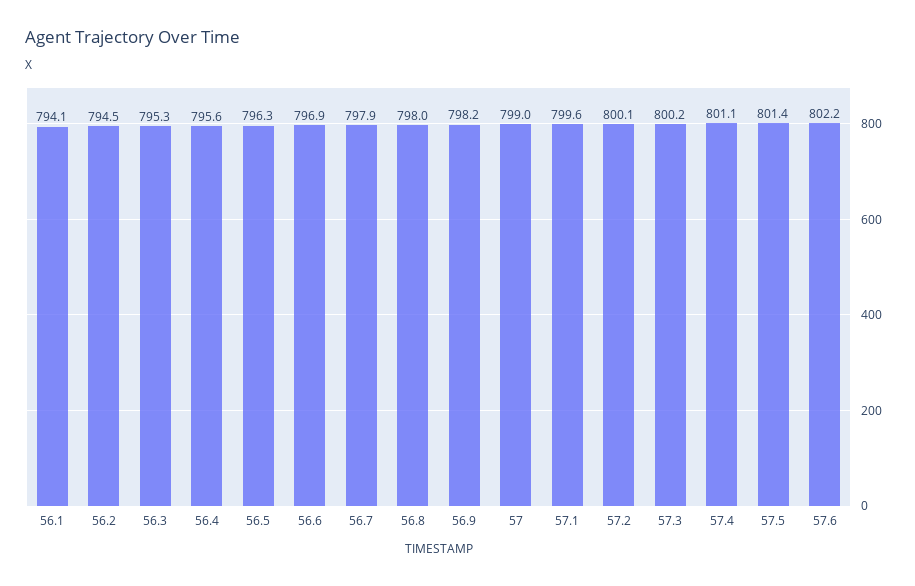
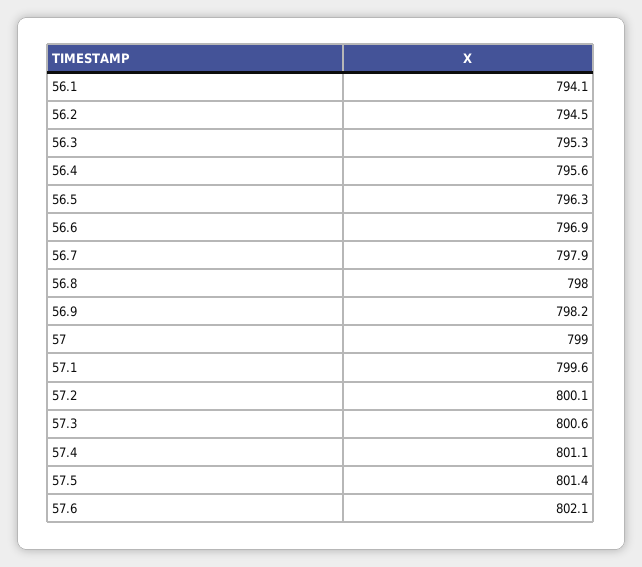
  {
    "56.1": 794.1,
    "56.2": 794.5,
    "56.3": 795.3,
    "56.4": 795.6,
    "56.5": 796.3,
    "56.6": 796.9,
    "56.7": 797.9,
    "56.8": 798,
    "56.9": 798.2,
    "57": 799,
    "57.1": 799.6,
    "57.2": 800.1,
-   "57.3": 800.2,
+   "57.3": 800.6,
    "57.4": 801.1,
    "57.5": 801.4,
-   "57.6": 802.2
+   "57.6": 802.1
  }

